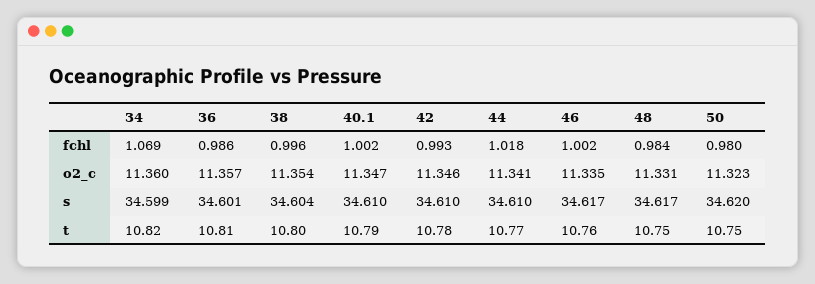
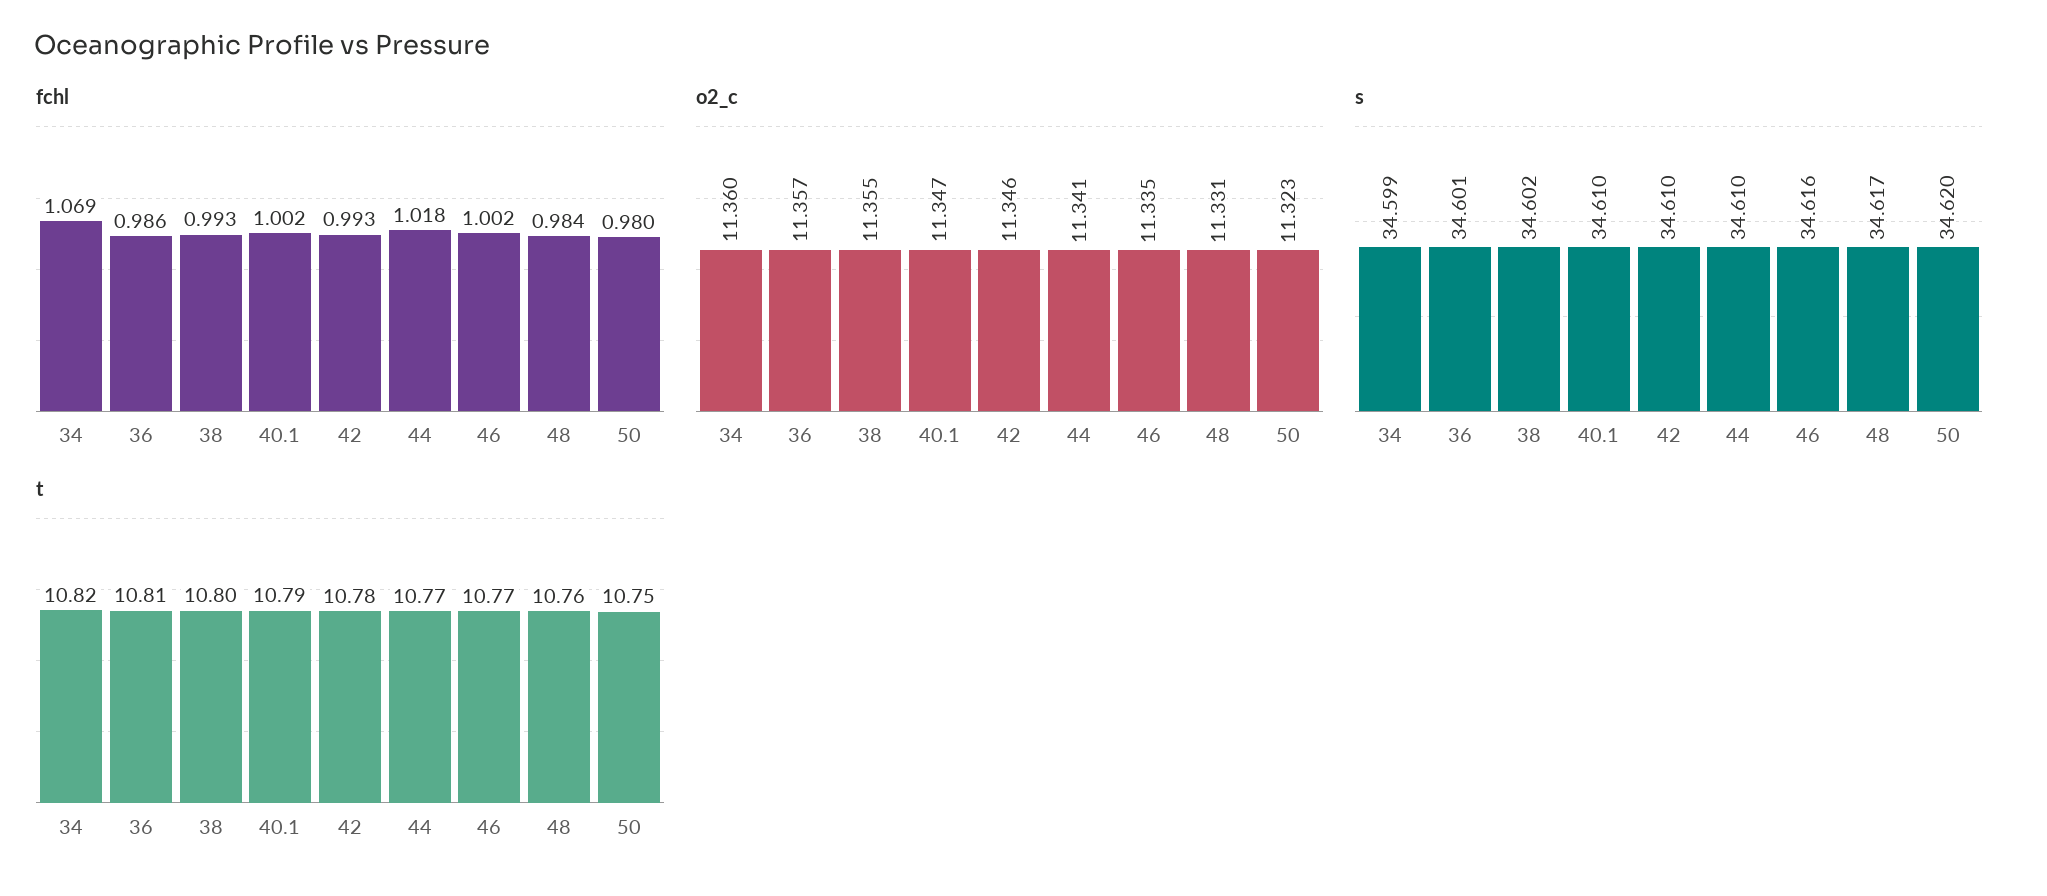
  {
    "fchl": {
      "34": 1.069,
      "36": 0.986,
-     "38": 0.996,
+     "38": 0.993,
      "40.1": 1.002,
      "42": 0.993,
      "44": 1.018,
      "46": 1.002,
      "48": 0.984,
      "50": 0.98
    },
    "o2_c": {
      "34": 11.36,
      "36": 11.357,
-     "38": 11.354,
+     "38": 11.355,
      "40.1": 11.347,
      "42": 11.346,
      "44": 11.341,
      "46": 11.335,
      "48": 11.331,
      "50": 11.323
    },
    "s": {
      "34": 34.599,
      "36": 34.601,
-     "38": 34.604,
+     "38": 34.602,
      "40.1": 34.61,
      "42": 34.61,
      "44": 34.61,
-     "46": 34.617,
+     "46": 34.616,
      "48": 34.617,
      "50": 34.62
    },
    "t": {
      "34": 10.82,
      "36": 10.81,
      "38": 10.8,
      "40.1": 10.79,
      "42": 10.78,
      "44": 10.77,
-     "46": 10.76,
+     "46": 10.77,
-     "48": 10.75,
+     "48": 10.76,
      "50": 10.75
    }
  }

